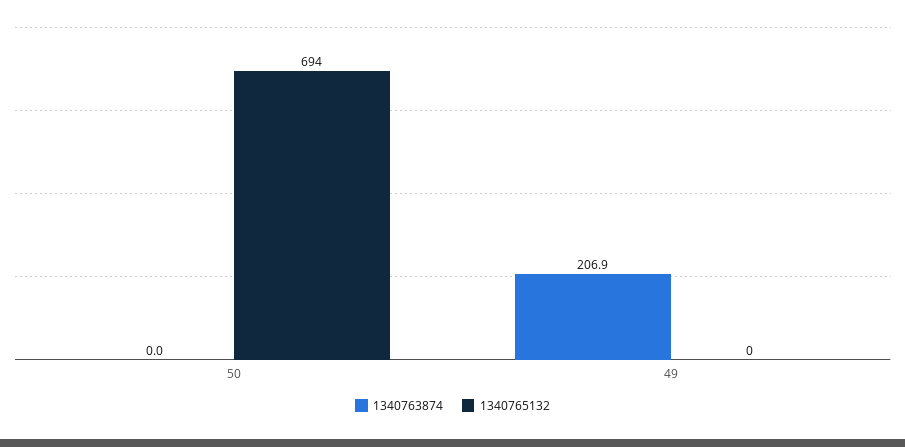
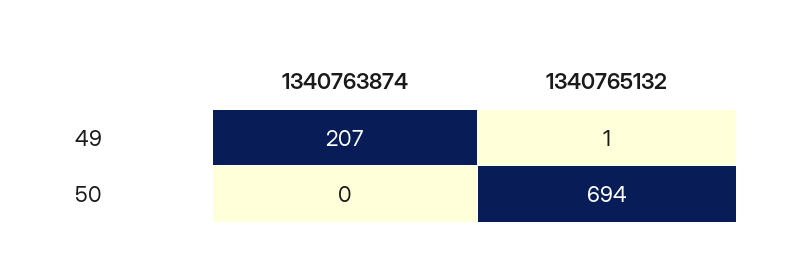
  {
    "1340763874": {
      "50": 0,
      "49": 206.9
    },
    "1340765132": {
      "50": 694,
-     "49": 0
+     "49": 1
    }
  }

